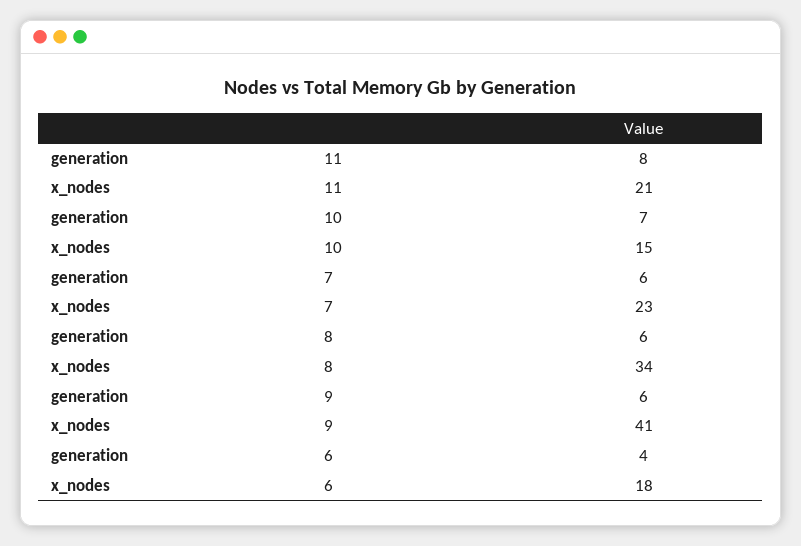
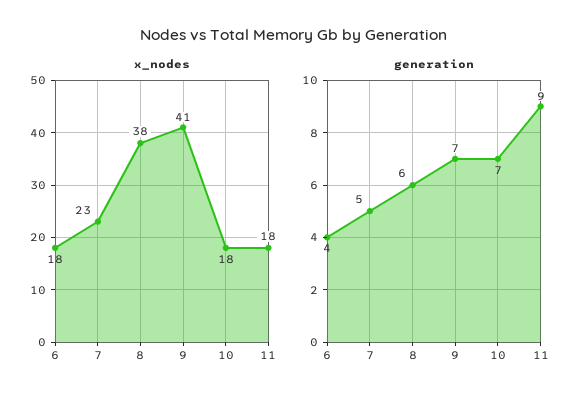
  {
    "generation": {
-     "11": 8,
+     "11": 9,
      "10": 7,
-     "7": 6,
+     "7": 5,
      "8": 6,
-     "9": 6,
+     "9": 7,
      "6": 4
    },
    "x_nodes": {
-     "11": 21,
+     "11": 18,
-     "10": 15,
+     "10": 18,
      "7": 23,
-     "8": 34,
+     "8": 38,
      "9": 41,
      "6": 18
    }
  }

